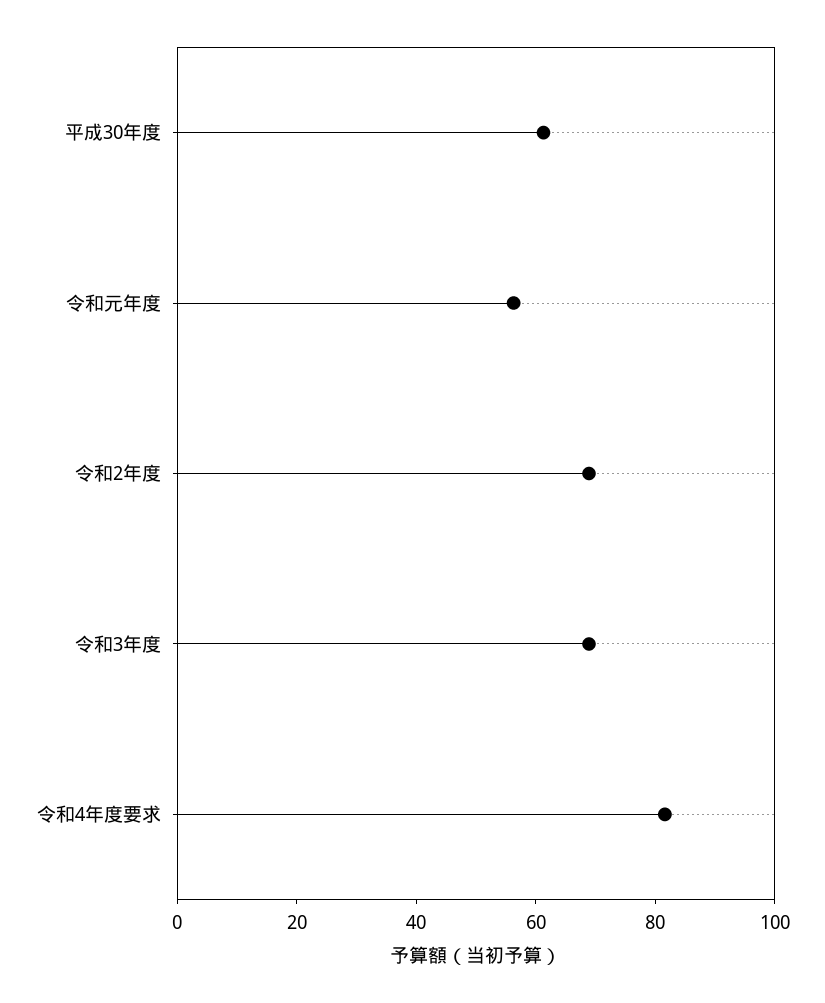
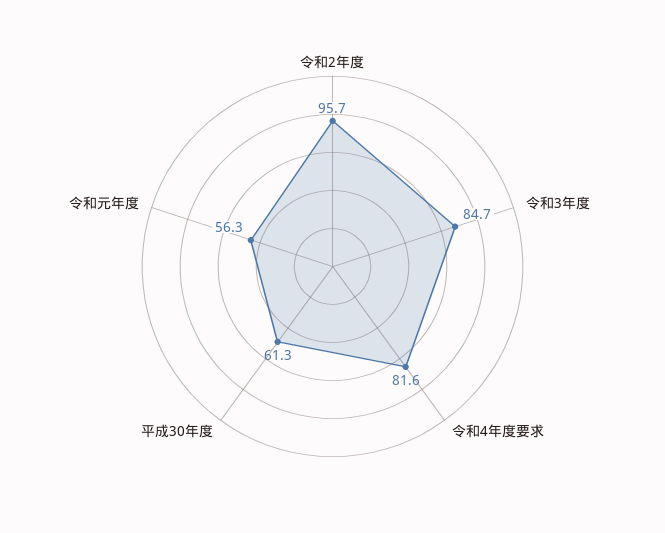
  {
    "平成30年度": 61.3,
    "令和元年度": 56.3,
-   "令和2年度": 70,
+   "令和2年度": 95.7,
-   "令和3年度": 70,
+   "令和3年度": 84.7,
    "令和4年度要求": 81.6
  }

